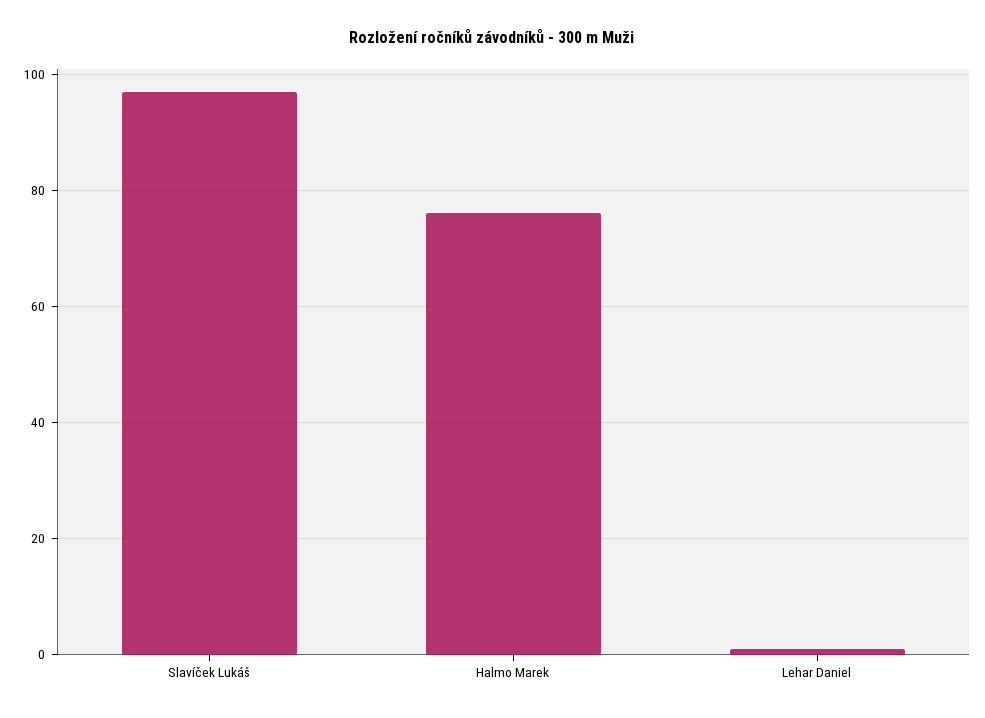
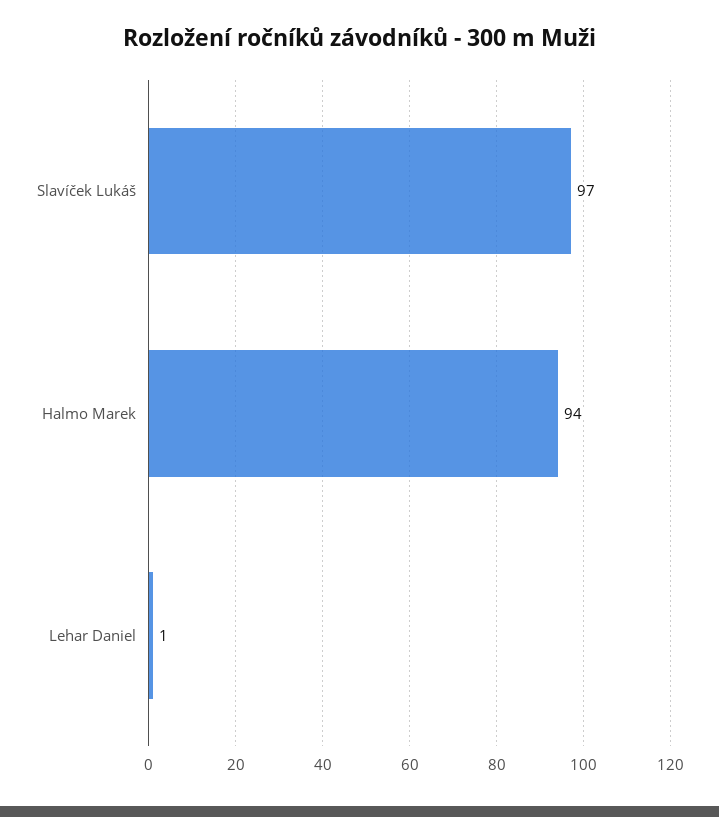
  {
    "Slavíček Lukáš": 97,
-   "Halmo Marek": 75,
+   "Halmo Marek": 94,
    "Lehar Daniel": 1
  }

